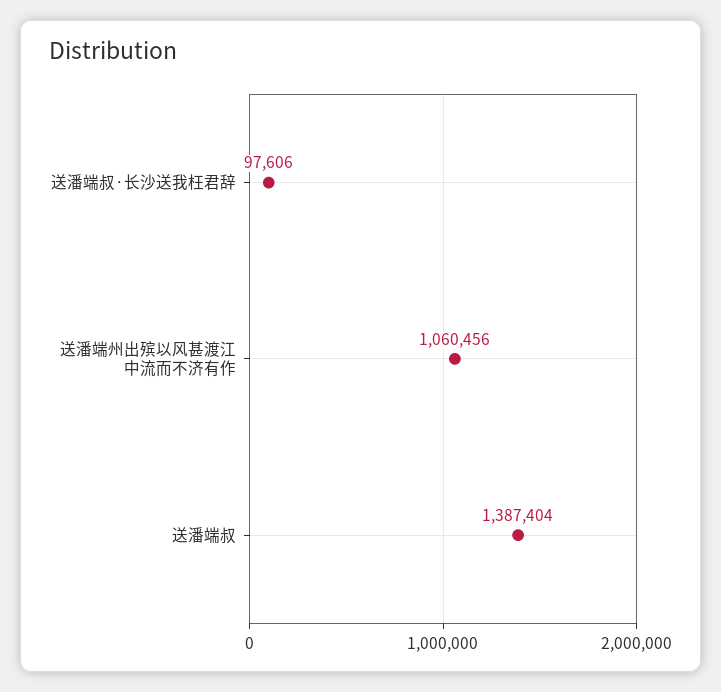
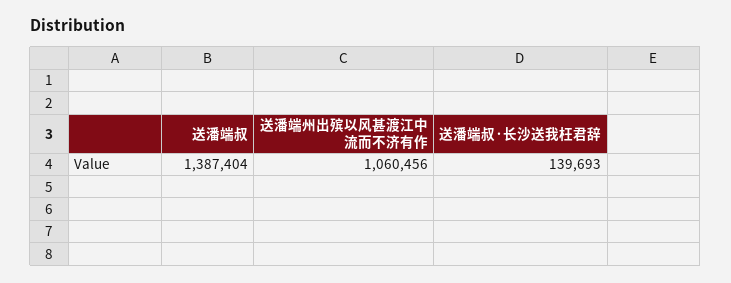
  {
-   "送潘端叔·长沙送我枉君辞": 97606,
+   "送潘端叔·长沙送我枉君辞": 139693,
    "送潘端州出殡以风甚渡江中流而不济有作": 1060456,
    "送潘端叔": 1387404
  }

